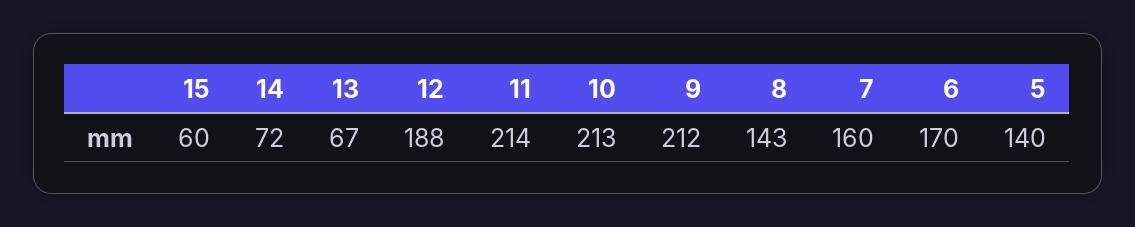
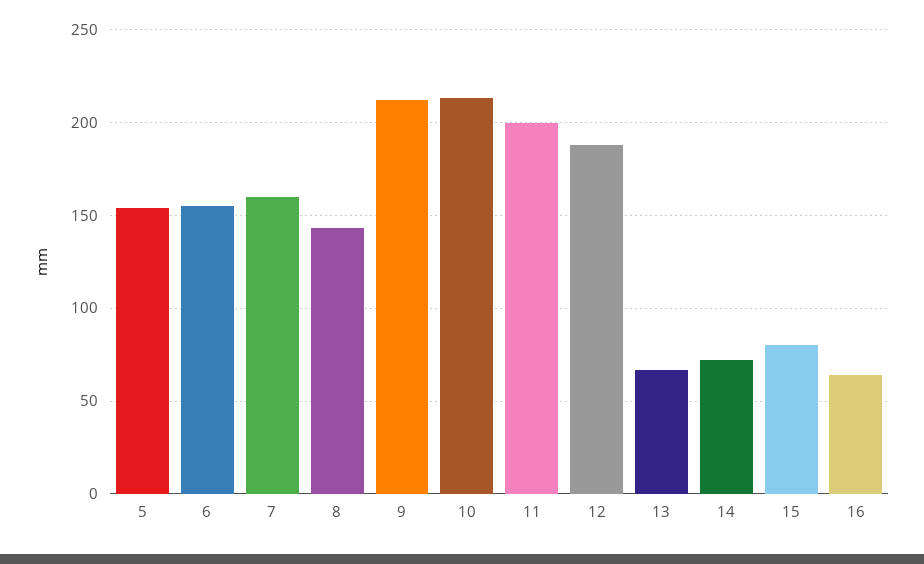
  {
-   "15": 60,
+   "15": 80,
    "14": 72,
    "13": 67,
    "12": 188,
-   "11": 214,
+   "11": 200,
    "10": 213,
    "9": 212,
    "8": 143,
    "7": 160,
-   "6": 170,
+   "6": 155,
-   "5": 140
+   "5": 155,
+   "16": 65
  }

